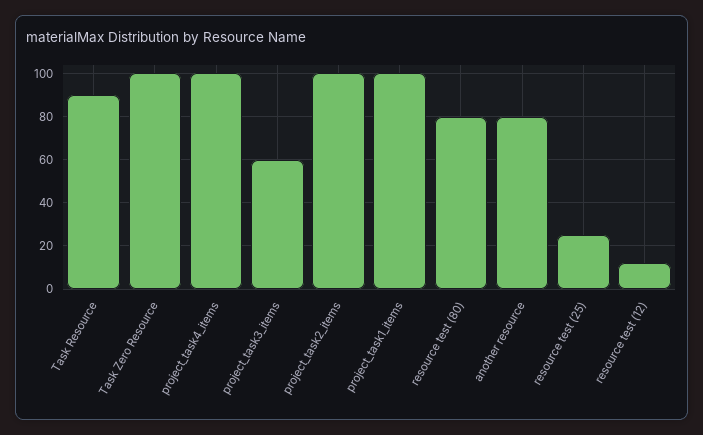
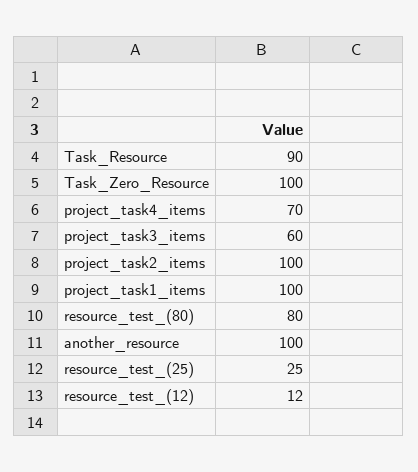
  {
    "Task Resource": 90,
    "Task Zero Resource": 100,
-   "project_task4_items": 100,
+   "project_task4_items": 70,
    "project_task3_items": 60,
    "project_task2_items": 100,
    "project_task1_items": 100,
    "resource test (80)": 80,
-   "another resource": 80,
+   "another resource": 100,
    "resource test (25)": 25,
    "resource test (12)": 12
  }

